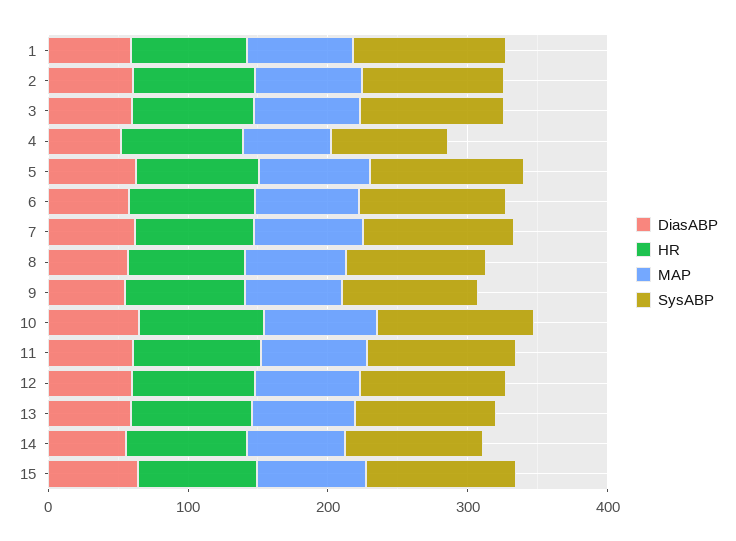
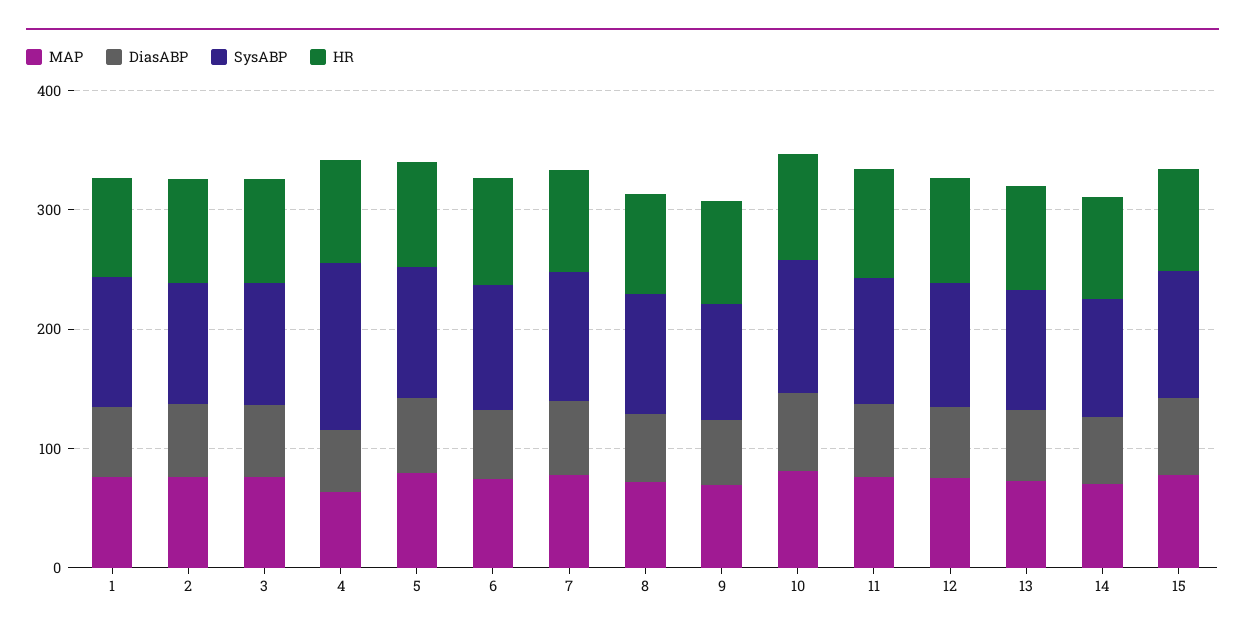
  {
    "DiasABP": {
      "1": 60,
      "2": 60,
      "3": 60,
      "4": 60,
      "5": 60,
      "6": 60,
      "7": 60,
      "8": 60,
      "9": 60,
      "10": 60,
      "11": 60,
      "12": 60,
      "13": 60,
      "14": 60,
      "15": 60
    },
    "HR": {
      "1": 80,
      "2": 80,
      "3": 80,
      "4": 80,
      "5": 80,
      "6": 100,
      "7": 80,
      "8": 80,
      "9": 80,
      "10": 80,
      "11": 100,
      "12": 80,
      "13": 80,
      "14": 80,
      "15": 80
    },
    "MAP": {
      "1": 80,
      "2": 80,
      "3": 80,
      "4": 60,
      "5": 80,
      "6": 80,
      "7": 80,
      "8": 80,
      "9": 60,
      "10": 80,
      "11": 80,
      "12": 80,
      "13": 80,
      "14": 80,
      "15": 80
    },
    "SysABP": {
      "1": 100,
      "2": 100,
      "3": 100,
-     "4": 80,
+     "4": 140,
      "5": 120,
      "6": 100,
      "7": 100,
      "8": 100,
      "9": 100,
      "10": 120,
      "11": 100,
      "12": 100,
      "13": 100,
      "14": 100,
      "15": 100
    }
  }

